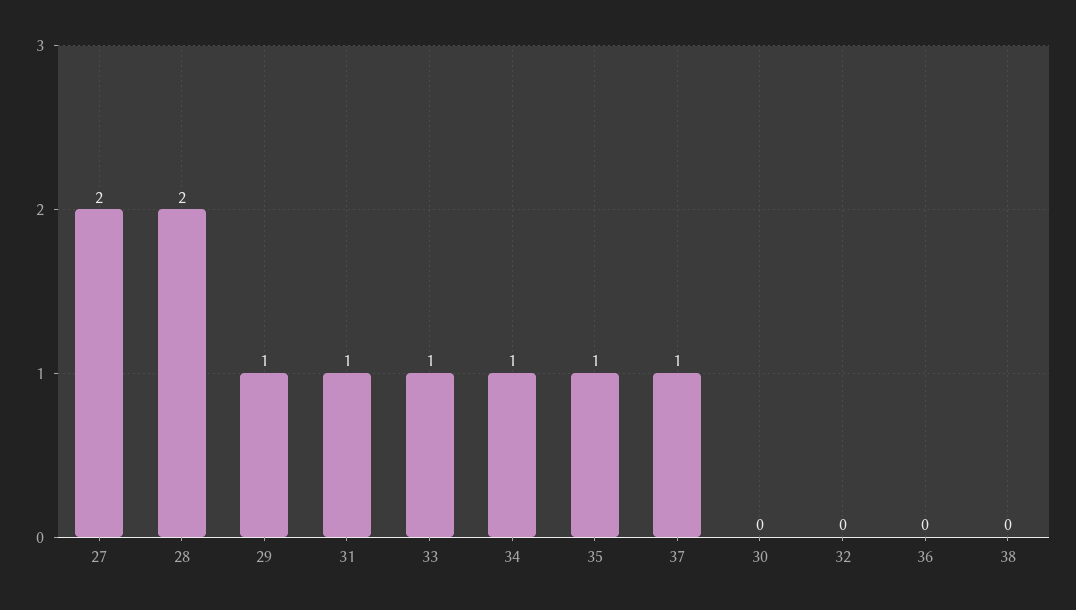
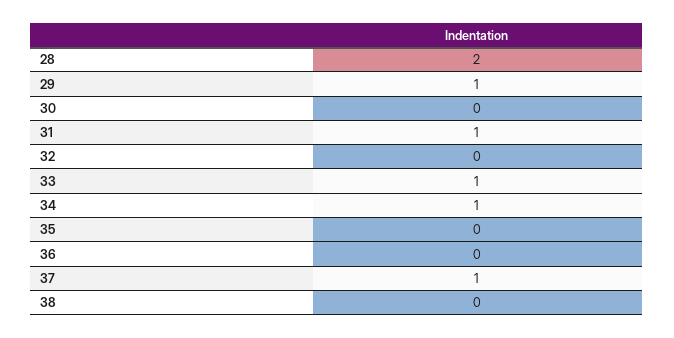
  {
-   "27": 2,
    "28": 2,
    "29": 1,
    "31": 1,
    "33": 1,
    "34": 1,
-   "35": 1,
+   "35": 0,
    "37": 1,
    "30": 0,
    "32": 0,
    "36": 0,
    "38": 0
  }

